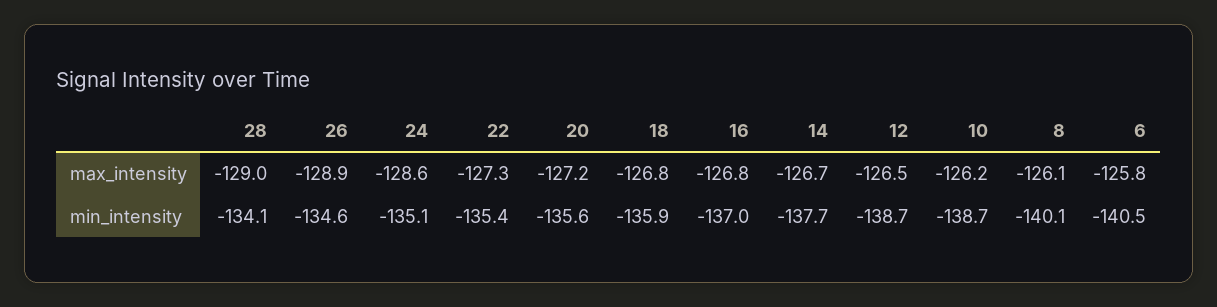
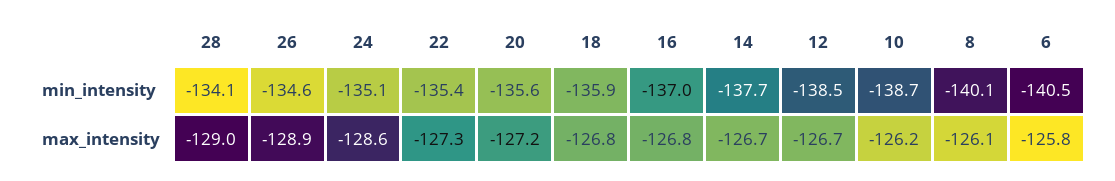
  {
    "28": {
      "max_intensity": -129,
      "min_intensity": -134.1
    },
    "26": {
      "max_intensity": -128.9,
      "min_intensity": -134.6
    },
    "24": {
      "max_intensity": -128.6,
      "min_intensity": -135.1
    },
    "22": {
      "max_intensity": -127.3,
      "min_intensity": -135.4
    },
    "20": {
      "max_intensity": -127.2,
      "min_intensity": -135.6
    },
    "18": {
      "max_intensity": -126.8,
      "min_intensity": -135.9
    },
    "16": {
      "max_intensity": -126.8,
      "min_intensity": -137
    },
    "14": {
      "max_intensity": -126.7,
      "min_intensity": -137.7
    },
    "12": {
-     "max_intensity": -126.5,
+     "max_intensity": -126.7,
-     "min_intensity": -138.7
+     "min_intensity": -138.5
    },
    "10": {
      "max_intensity": -126.2,
      "min_intensity": -138.7
    },
    "8": {
      "max_intensity": -126.1,
      "min_intensity": -140.1
    },
    "6": {
      "max_intensity": -125.8,
      "min_intensity": -140.5
    }
  }

